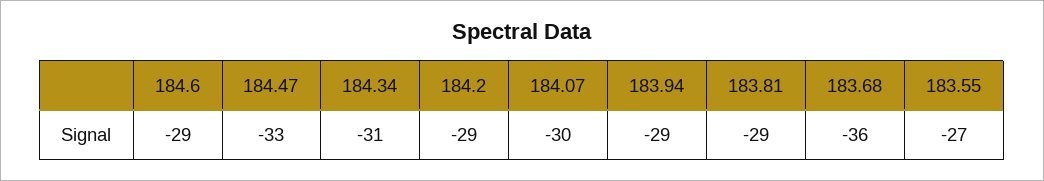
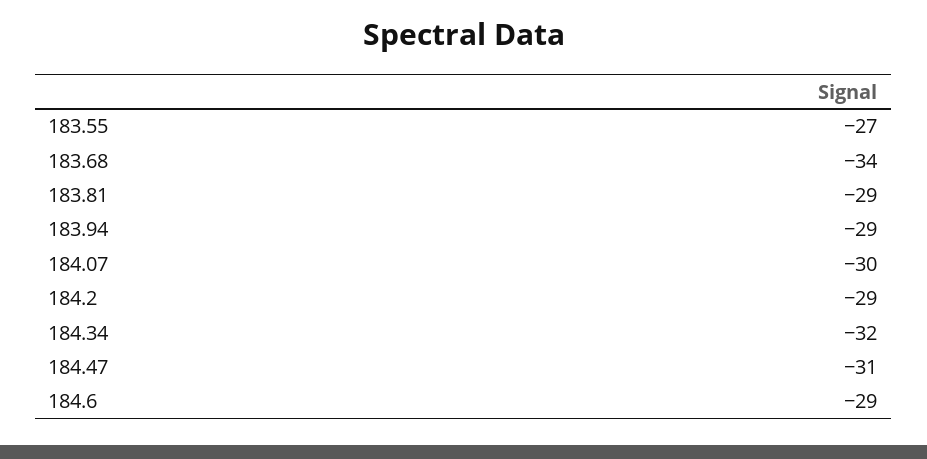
  {
    "184.6": -29,
-   "184.47": -33,
+   "184.47": -31,
-   "184.34": -31,
+   "184.34": -32,
    "184.2": -29,
    "184.07": -30,
    "183.94": -29,
    "183.81": -29,
-   "183.68": -36,
+   "183.68": -34,
    "183.55": -27
  }

